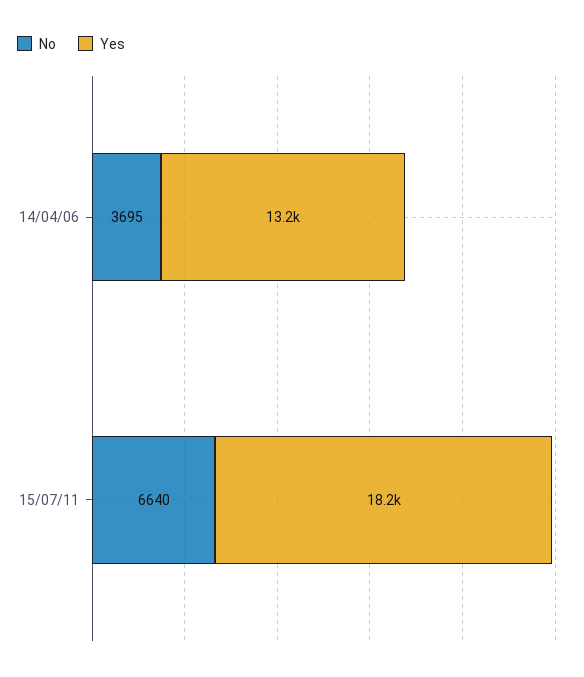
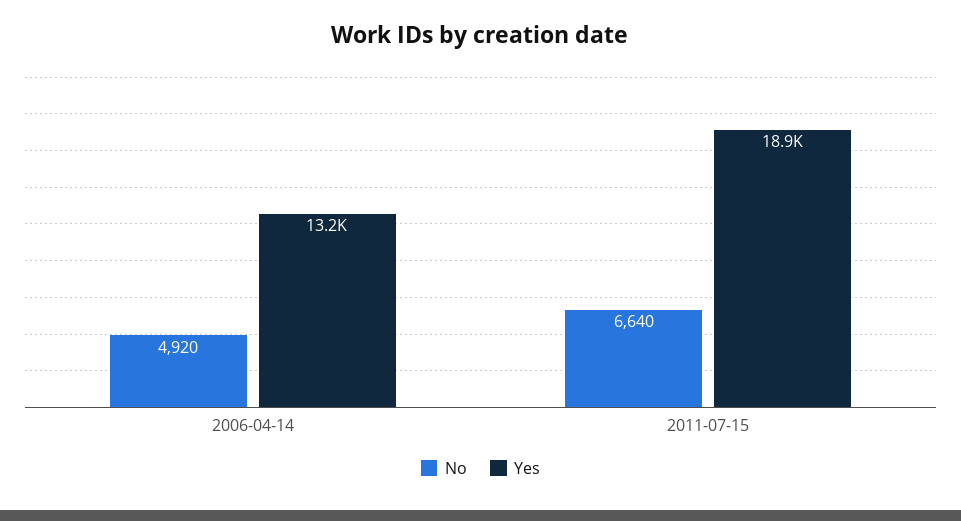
  {
    "No": {
-     "14/04/06": 3695,
+     "14/04/06": 4920,
      "15/07/11": 6640
    },
    "Yes": {
      "14/04/06": 13200,
-     "15/07/11": 18200
+     "15/07/11": 18900
    }
  }

